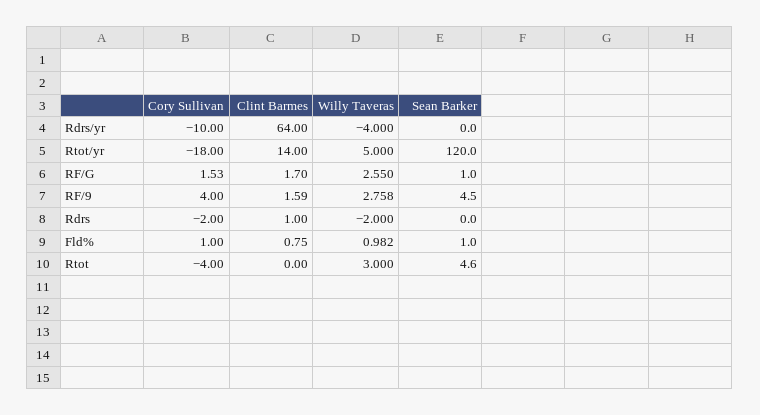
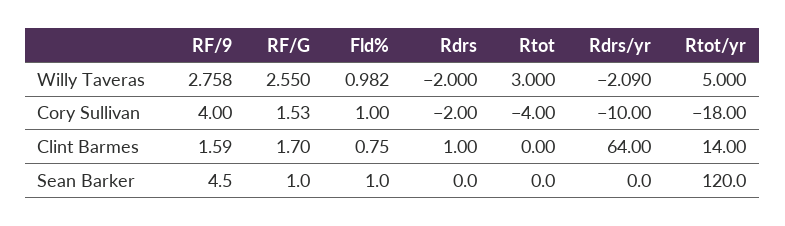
  {
    "Cory Sullivan": {
      "Rdrs/yr": -10,
      "Rtot/yr": -18,
      "RF/G": 1.53,
      "RF/9": 4,
      "Rdrs": -2,
      "Fld%": 1,
      "Rtot": -4
    },
    "Clint Barmes": {
      "Rdrs/yr": 64,
      "Rtot/yr": 14,
      "RF/G": 1.7,
      "RF/9": 1.59,
      "Rdrs": 1,
      "Fld%": 0.75,
      "Rtot": 0
    },
    "Willy Taveras": {
-     "Rdrs/yr": -4,
+     "Rdrs/yr": -2.09,
      "Rtot/yr": 5,
      "RF/G": 2.55,
      "RF/9": 2.758,
      "Rdrs": -2,
      "Fld%": 0.982,
      "Rtot": 3
    },
    "Sean Barker": {
      "Rdrs/yr": 0,
      "Rtot/yr": 120,
      "RF/G": 1,
      "RF/9": 4.5,
      "Rdrs": 0,
      "Fld%": 1,
-     "Rtot": 4.6
+     "Rtot": 0
    }
  }

